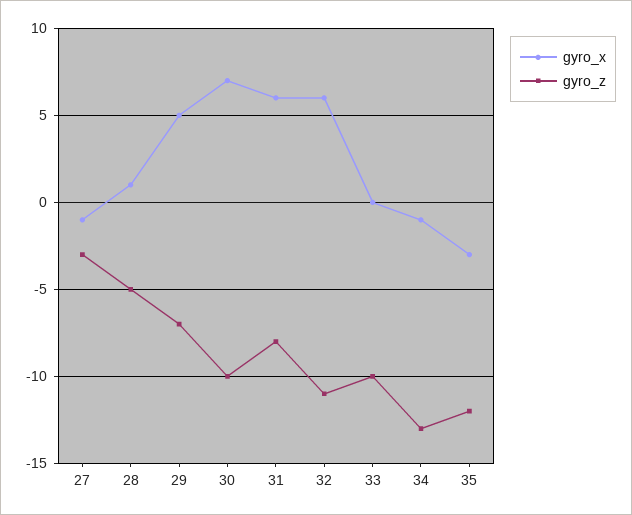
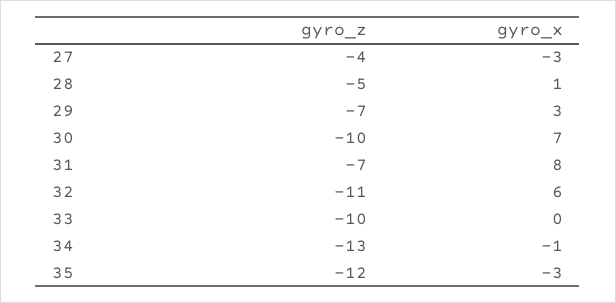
  {
    "gyro_x": {
-     "27": -1,
+     "27": -3,
      "28": 1,
-     "29": 5,
+     "29": 3,
      "30": 7,
-     "31": 6,
+     "31": 8,
      "32": 6,
      "33": 0,
      "34": -1,
      "35": -3
    },
    "gyro_z": {
-     "27": -3,
+     "27": -4,
      "28": -5,
      "29": -7,
      "30": -10,
-     "31": -8,
+     "31": -7,
      "32": -11,
      "33": -10,
      "34": -13,
      "35": -12
    }
  }

